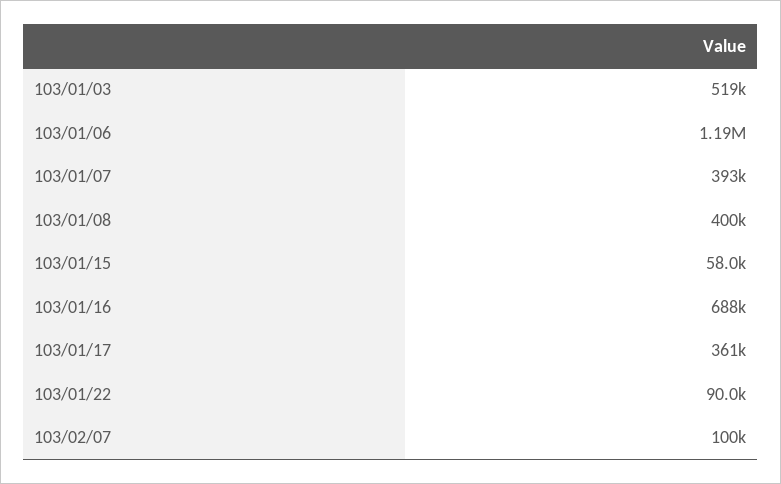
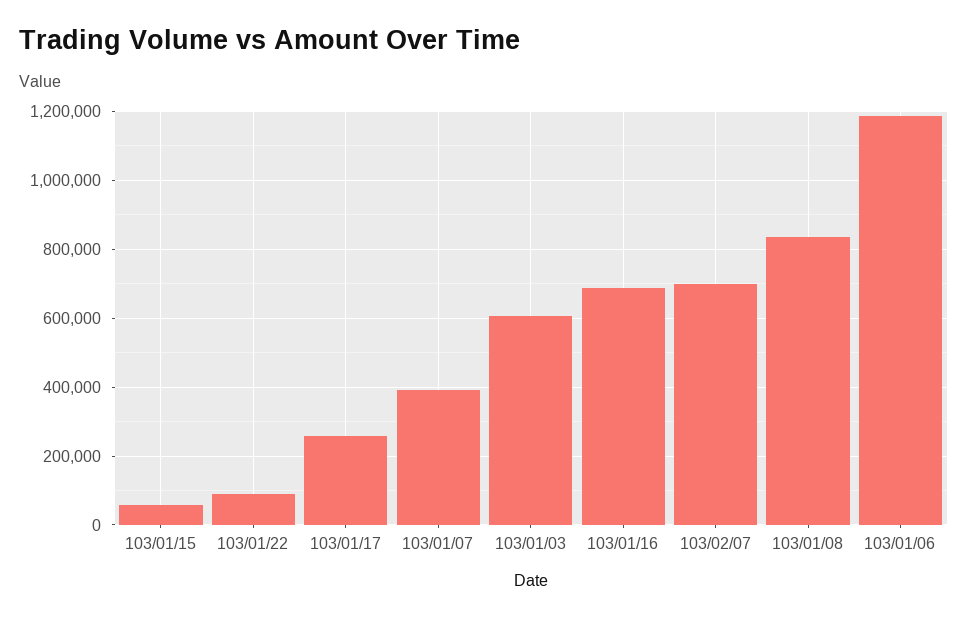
  {
-   "103/01/03": 519000,
+   "103/01/03": 600000,
    "103/01/06": 1190000,
    "103/01/07": 393000,
-   "103/01/08": 400000,
+   "103/01/08": 840000,
    "103/01/15": 58000,
    "103/01/16": 688000,
-   "103/01/17": 361000,
+   "103/01/17": 260000,
    "103/01/22": 90000,
-   "103/02/07": 100000
+   "103/02/07": 700000
  }

